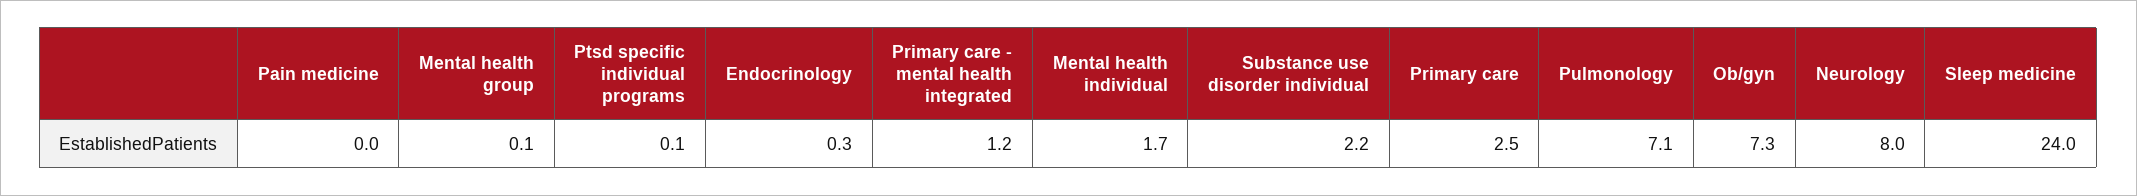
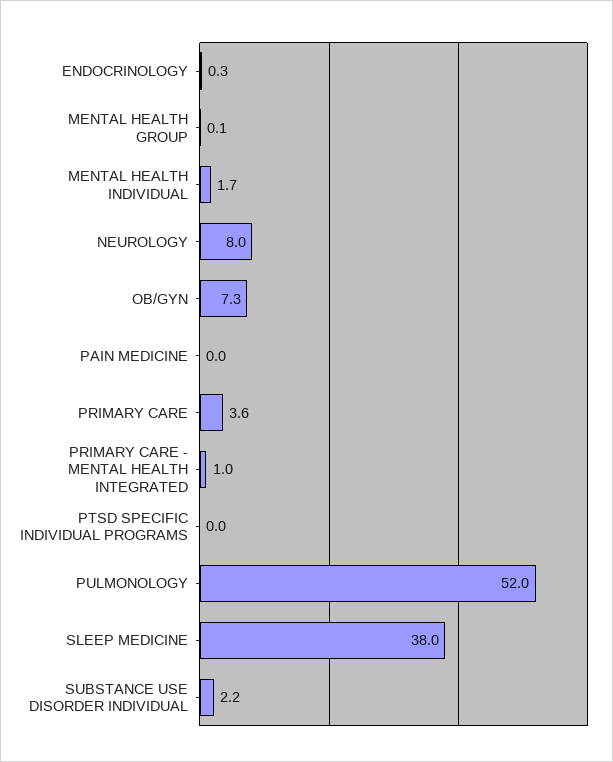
  {
    "Pain medicine": 0,
    "Mental health group": 0.1,
-   "Ptsd specific individual programs": 0.1,
+   "Ptsd specific individual programs": 0,
    "Endocrinology": 0.3,
-   "Primary care - mental health integrated": 1.2,
+   "Primary care - mental health integrated": 1,
    "Mental health individual": 1.7,
    "Substance use disorder individual": 2.2,
-   "Primary care": 2.5,
+   "Primary care": 3.6,
-   "Pulmonology": 7.1,
+   "Pulmonology": 52,
    "Ob/gyn": 7.3,
    "Neurology": 8,
-   "Sleep medicine": 24
+   "Sleep medicine": 38
  }

